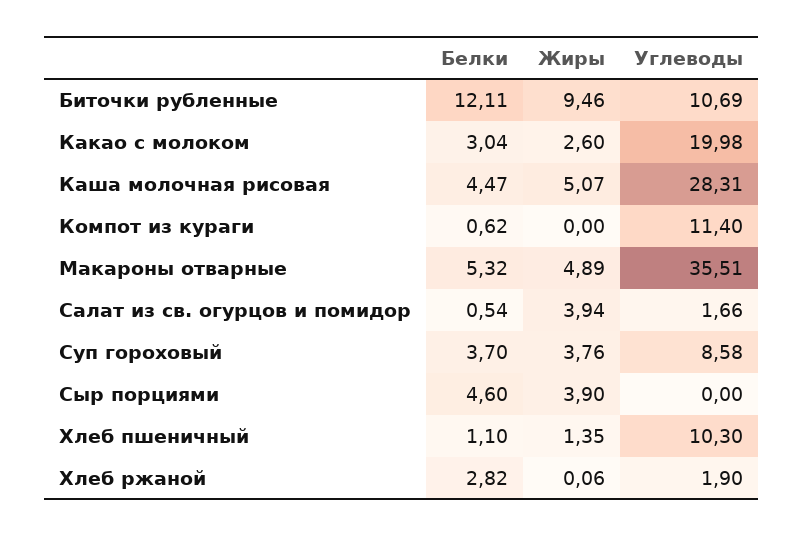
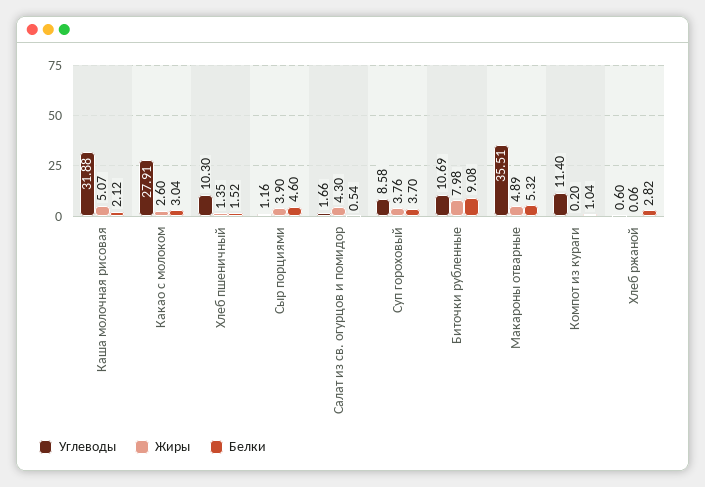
  {
    "Белки": {
-     "Биточки рубленные": 12.11,
+     "Биточки рубленные": 9.08,
      "Какао с молоком": 3.04,
-     "Каша молочная рисовая": 4.47,
+     "Каша молочная рисовая": 2.12,
-     "Компот из кураги": 0.62,
+     "Компот из кураги": 1.04,
      "Макароны отварные": 5.32,
      "Салат из св. огурцов и помидор": 0.54,
      "Суп гороховый": 3.7,
      "Сыр порциями": 4.6,
-     "Хлеб пшеничный": 1.1,
+     "Хлеб пшеничный": 1.52,
      "Хлеб ржаной": 2.82
    },
    "Жиры": {
-     "Биточки рубленные": 9.46,
+     "Биточки рубленные": 7.98,
      "Какао с молоком": 2.6,
      "Каша молочная рисовая": 5.07,
-     "Компот из кураги": 0,
+     "Компот из кураги": 0.2,
      "Макароны отварные": 4.89,
-     "Салат из св. огурцов и помидор": 3.94,
+     "Салат из св. огурцов и помидор": 4.3,
      "Суп гороховый": 3.76,
      "Сыр порциями": 3.9,
      "Хлеб пшеничный": 1.35,
      "Хлеб ржаной": 0.06
    },
    "Углеводы": {
      "Биточки рубленные": 10.69,
-     "Какао с молоком": 19.98,
+     "Какао с молоком": 27.91,
-     "Каша молочная рисовая": 28.31,
+     "Каша молочная рисовая": 31.88,
      "Компот из кураги": 11.4,
      "Макароны отварные": 35.51,
      "Салат из св. огурцов и помидор": 1.66,
      "Суп гороховый": 8.58,
-     "Сыр порциями": 0,
+     "Сыр порциями": 1.16,
      "Хлеб пшеничный": 10.3,
-     "Хлеб ржаной": 1.9
+     "Хлеб ржаной": 0.6
    }
  }

